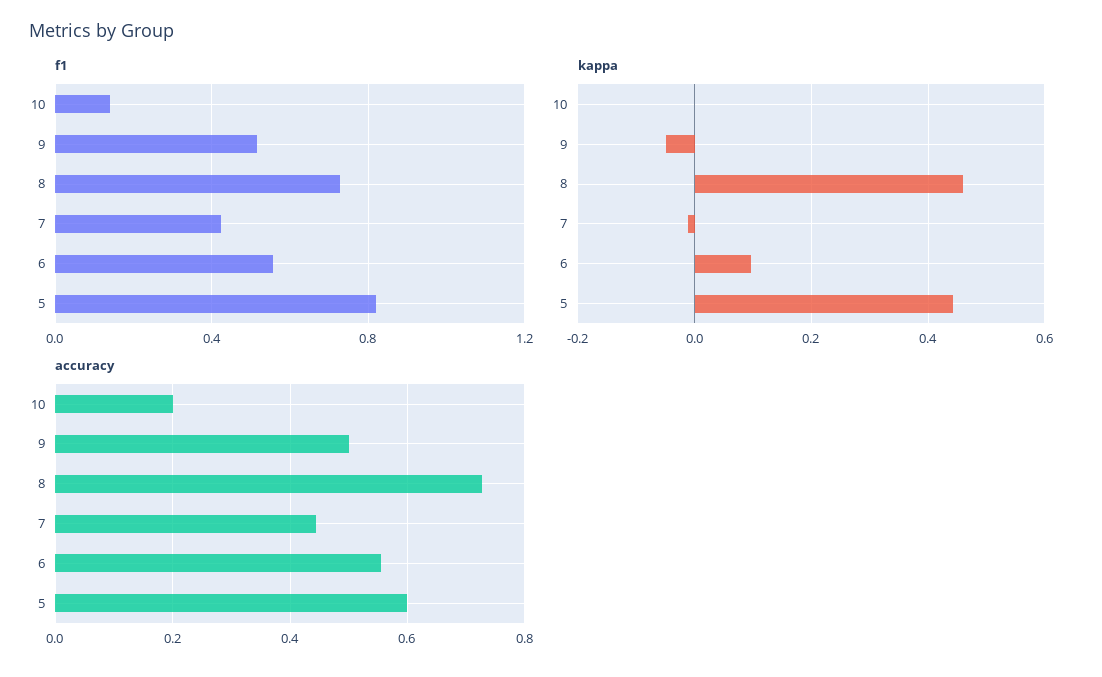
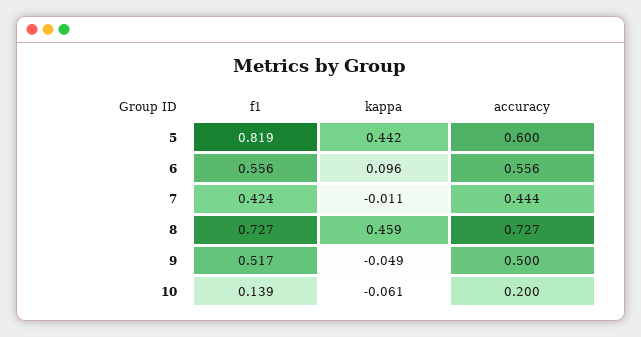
  {
    "f1": {
      "10": 0.139,
      "9": 0.517,
      "8": 0.727,
      "7": 0.424,
      "6": 0.556,
      "5": 0.819
    },
    "kappa": {
-     "10": 0,
+     "10": -0.061,
      "9": -0.049,
      "8": 0.459,
      "7": -0.011,
      "6": 0.096,
      "5": 0.442
    },
    "accuracy": {
      "10": 0.2,
      "9": 0.5,
      "8": 0.727,
      "7": 0.444,
      "6": 0.556,
      "5": 0.6
    }
  }

